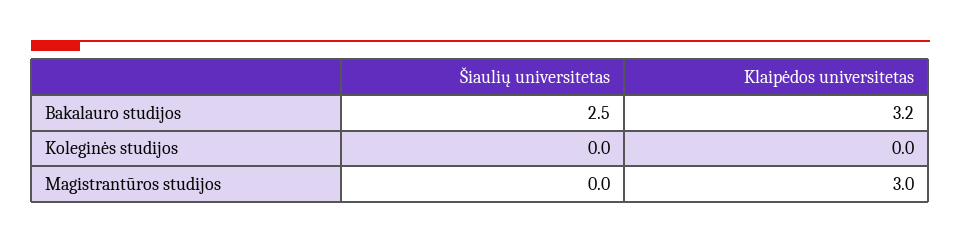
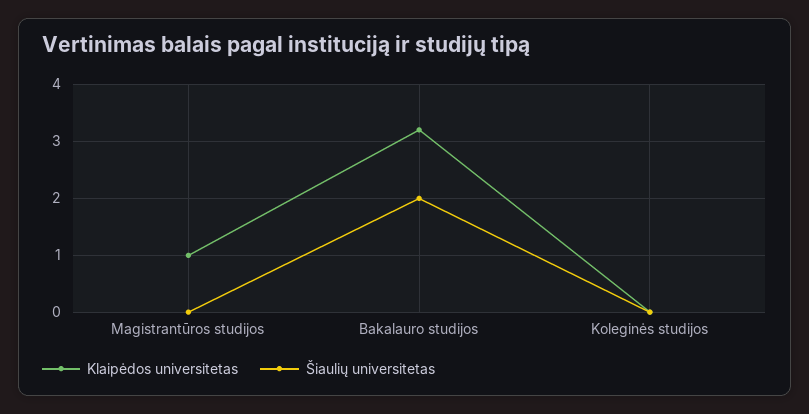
  {
    "Šiaulių universitetas": {
-     "Bakalauro studijos": 2.5,
+     "Bakalauro studijos": 2,
      "Koleginės studijos": 0,
      "Magistrantūros studijos": 0
    },
    "Klaipėdos universitetas": {
      "Bakalauro studijos": 3.2,
      "Koleginės studijos": 0,
-     "Magistrantūros studijos": 3
+     "Magistrantūros studijos": 1
    }
  }

